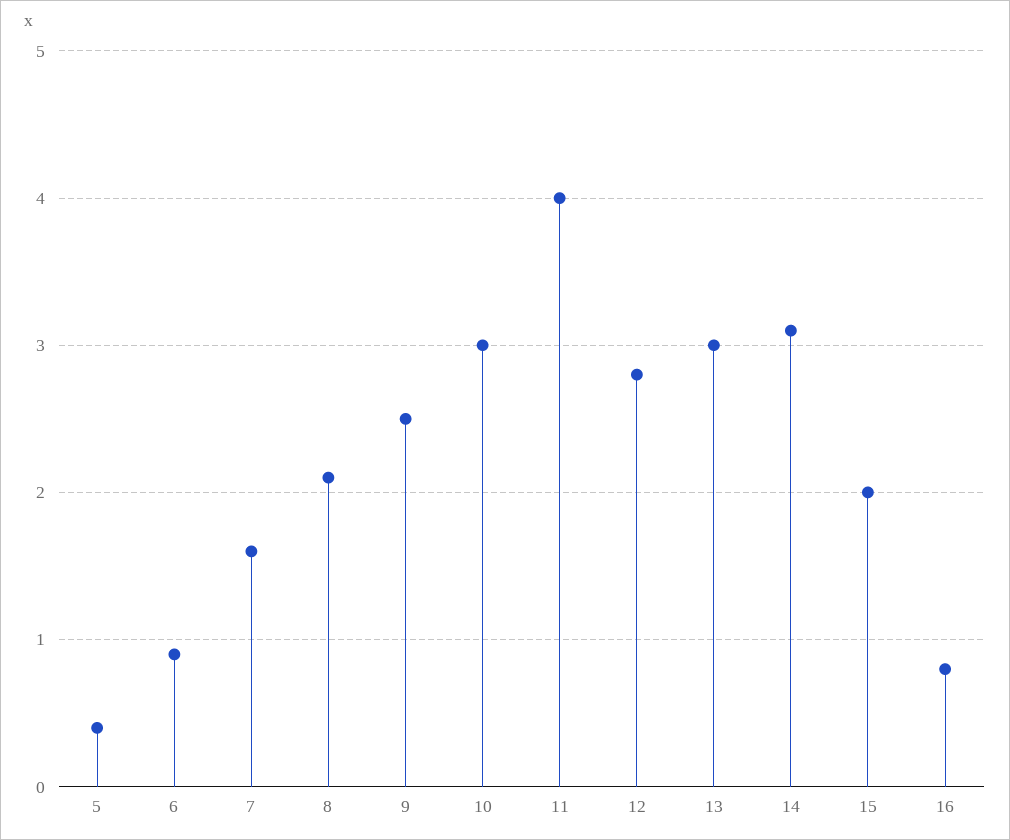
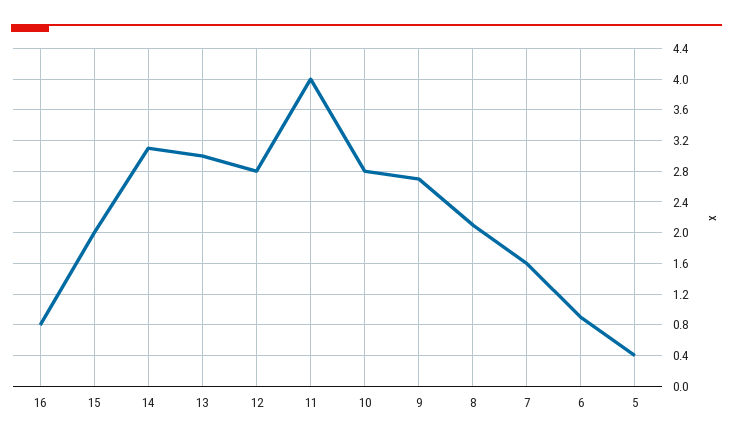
  {
    "5": 0.4,
    "6": 0.9,
    "7": 1.6,
    "8": 2.1,
-   "9": 2.5,
+   "9": 2.7,
-   "10": 3,
+   "10": 2.8,
    "11": 4,
    "12": 2.8,
    "13": 3,
    "14": 3.1,
    "15": 2,
    "16": 0.8
  }

